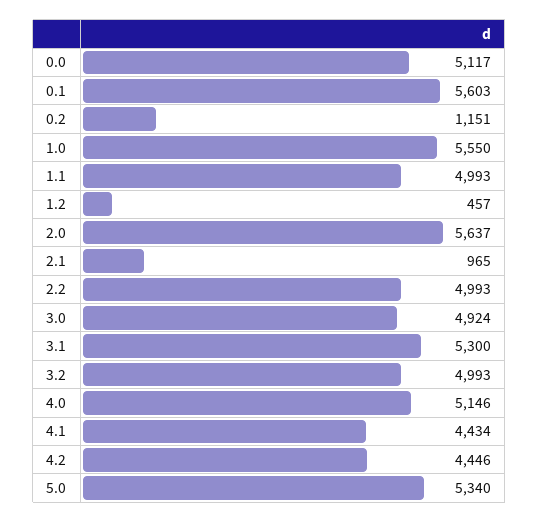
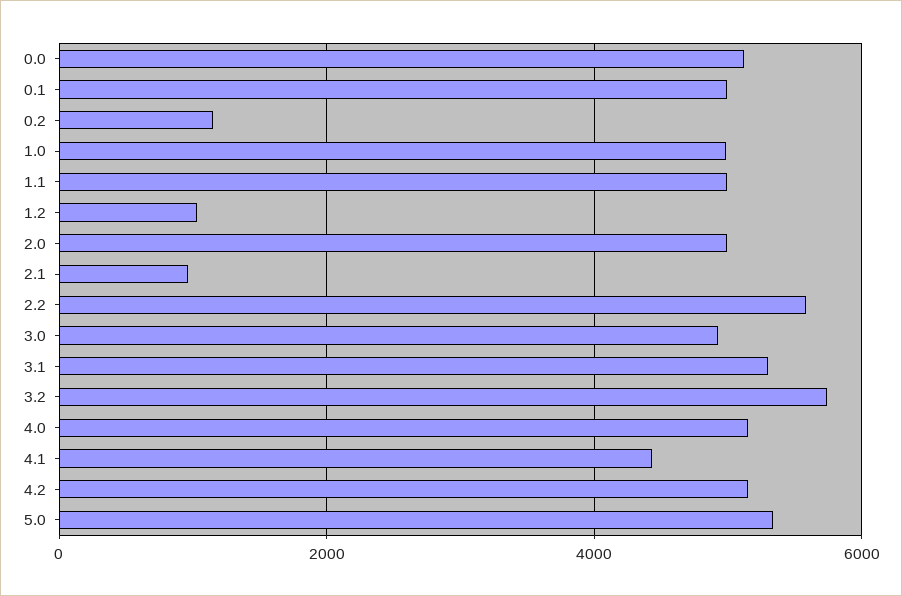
  {
    "0.0": 5117,
-   "0.1": 5603,
+   "0.1": 5000,
    "0.2": 1151,
-   "1.0": 5550,
+   "1.0": 5000,
    "1.1": 4993,
-   "1.2": 457,
+   "1.2": 1000,
-   "2.0": 5637,
+   "2.0": 5000,
    "2.1": 965,
-   "2.2": 4993,
+   "2.2": 5600,
    "3.0": 4924,
    "3.1": 5300,
-   "3.2": 4993,
+   "3.2": 5800,
    "4.0": 5146,
    "4.1": 4434,
-   "4.2": 4446,
+   "4.2": 5200,
    "5.0": 5340
  }

